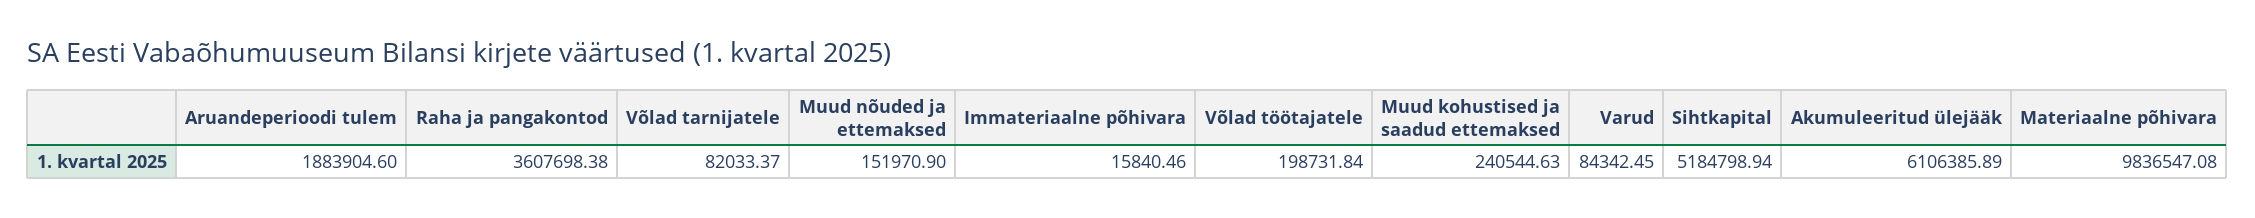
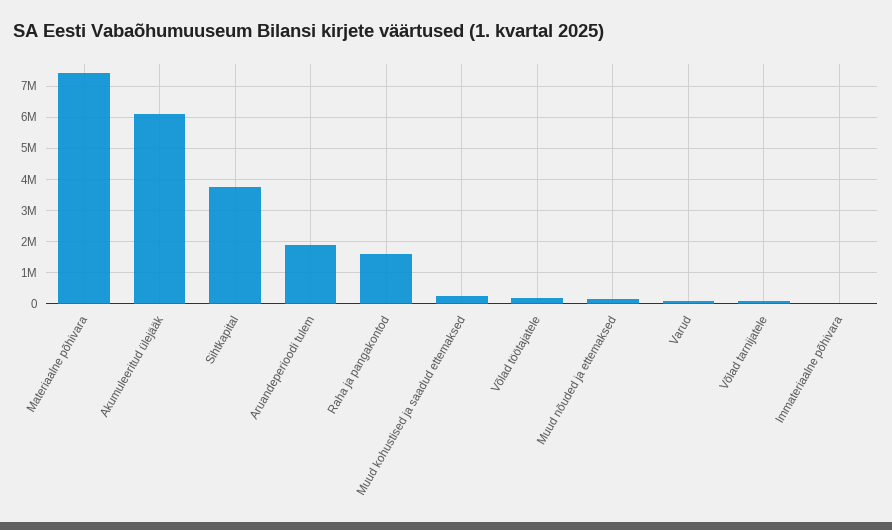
  {
    "Aruandeperioodi tulem": 1883904.6,
-   "Raha ja pangakontod": 3607698.38,
+   "Raha ja pangakontod": 1600000,
    "Võlad tarnijatele": 82033.37,
    "Muud nõuded ja ettemaksed": 151970.9,
    "Immateriaalne põhivara": 15840.46,
    "Võlad töötajatele": 198731.84,
    "Muud kohustised ja saadud ettemaksed": 240544.63,
    "Varud": 84342.45,
-   "Sihtkapital": 5184798.94,
+   "Sihtkapital": 3800000,
    "Akumuleeritud ülejääk": 6106385.89,
-   "Materiaalne põhivara": 9836547.08
+   "Materiaalne põhivara": 7400000
  }

